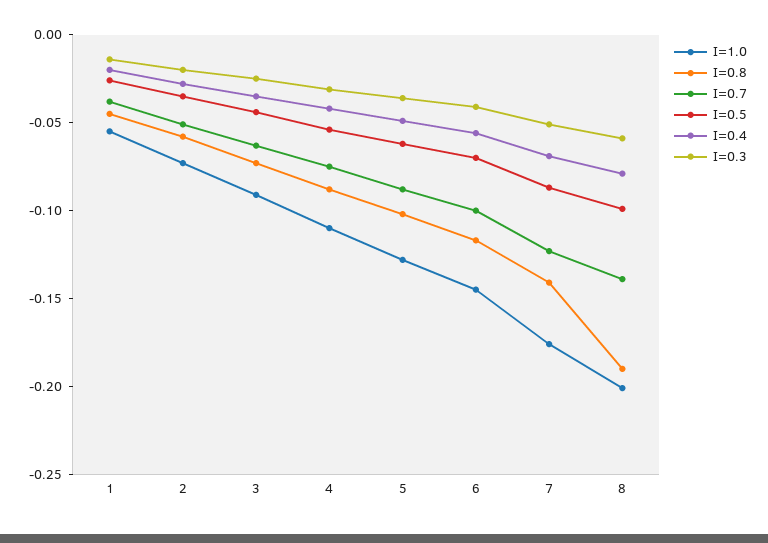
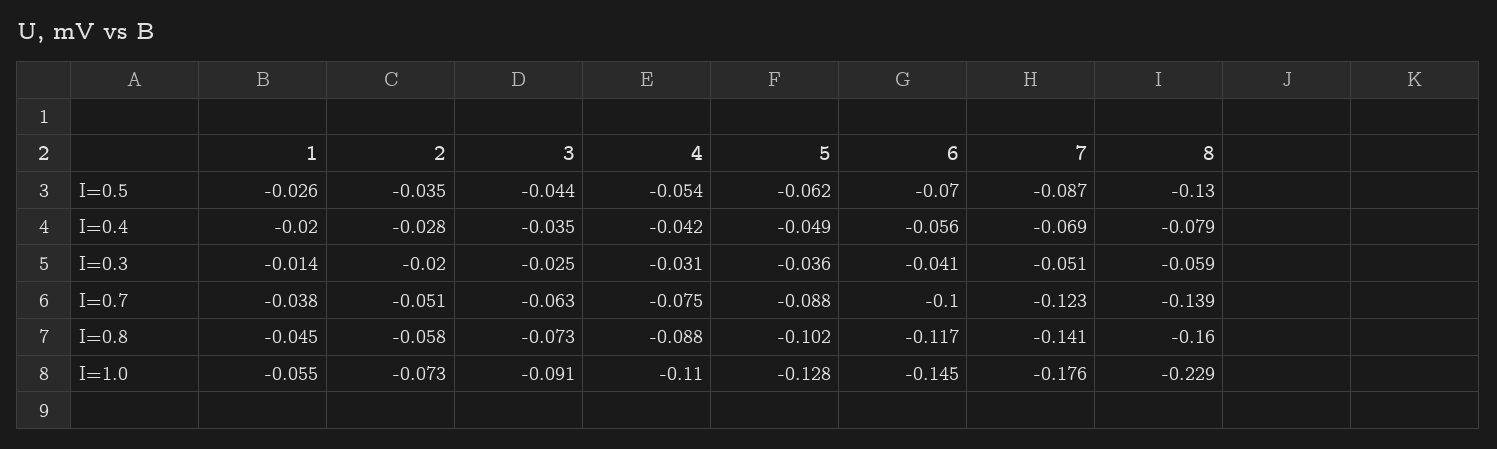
  {
    "I=1.0": {
      "1": -0.055,
      "2": -0.073,
      "3": -0.091,
      "4": -0.11,
      "5": -0.128,
      "6": -0.145,
      "7": -0.176,
-     "8": -0.2
+     "8": -0.229
    },
    "I=0.8": {
      "1": -0.045,
      "2": -0.058,
      "3": -0.073,
      "4": -0.088,
      "5": -0.102,
      "6": -0.117,
      "7": -0.141,
-     "8": -0.19
+     "8": -0.16
    },
    "I=0.7": {
      "1": -0.038,
      "2": -0.051,
      "3": -0.063,
      "4": -0.075,
      "5": -0.088,
      "6": -0.1,
      "7": -0.123,
      "8": -0.139
    },
    "I=0.5": {
      "1": -0.026,
      "2": -0.035,
      "3": -0.044,
      "4": -0.054,
      "5": -0.062,
      "6": -0.07,
      "7": -0.087,
-     "8": -0.1
+     "8": -0.13
    },
    "I=0.4": {
      "1": -0.02,
      "2": -0.028,
      "3": -0.035,
      "4": -0.042,
      "5": -0.049,
      "6": -0.056,
      "7": -0.069,
      "8": -0.079
    },
    "I=0.3": {
      "1": -0.014,
      "2": -0.02,
      "3": -0.025,
      "4": -0.031,
      "5": -0.036,
      "6": -0.041,
      "7": -0.051,
      "8": -0.059
    }
  }

